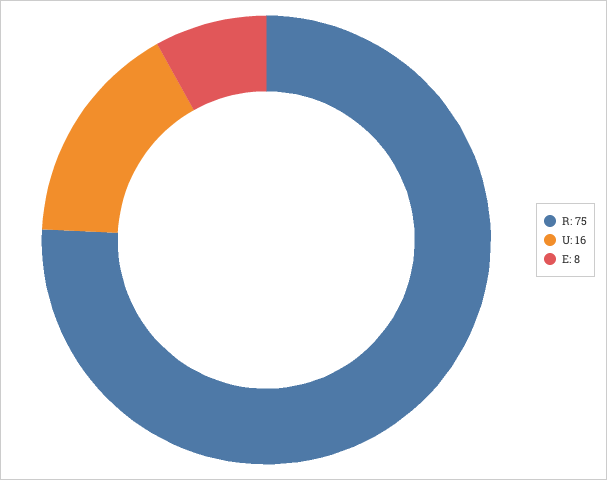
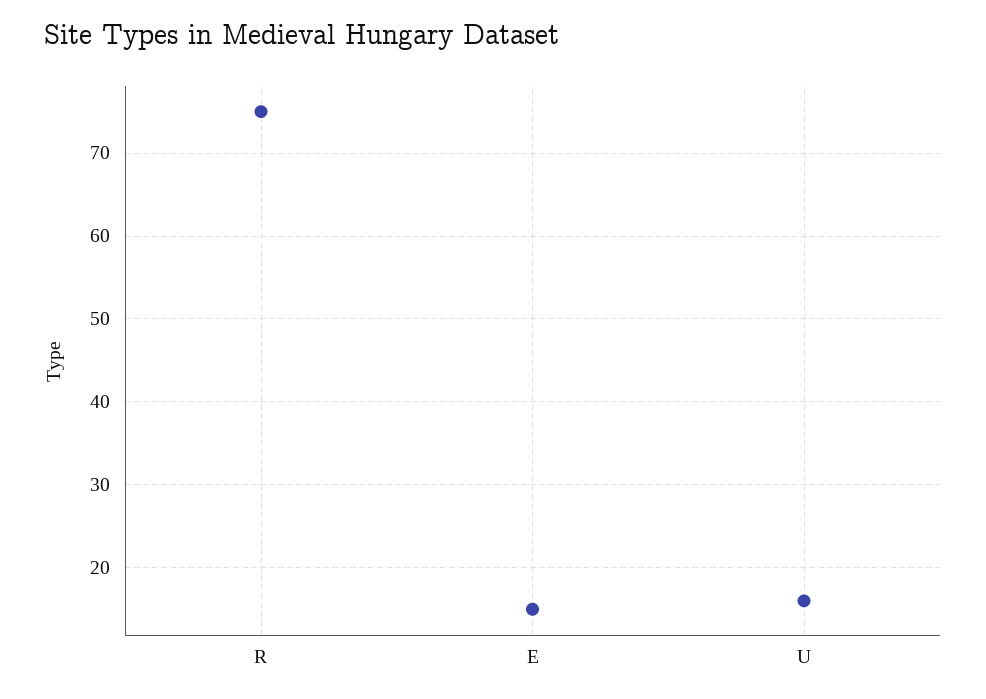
  {
    "R": 75,
    "U": 16,
-   "E": 8
+   "E": 15
  }

